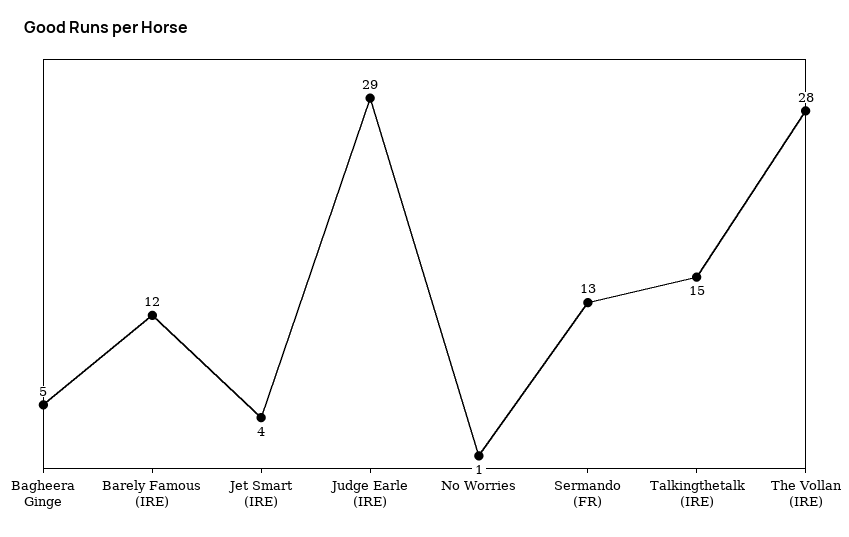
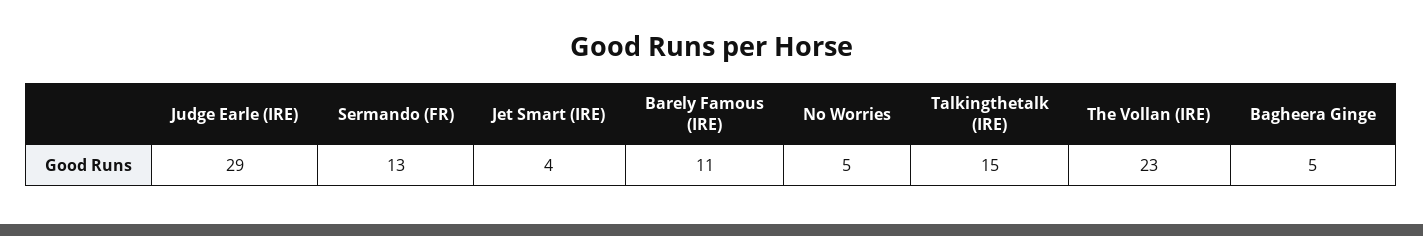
  {
    "Bagheera Ginge": 5,
-   "Barely Famous (IRE)": 12,
+   "Barely Famous (IRE)": 11,
    "Jet Smart (IRE)": 4,
    "Judge Earle (IRE)": 29,
-   "No Worries": 1,
+   "No Worries": 5,
    "Sermando (FR)": 13,
    "Talkingthetalk (IRE)": 15,
-   "The Vollan (IRE)": 28
+   "The Vollan (IRE)": 23
  }

